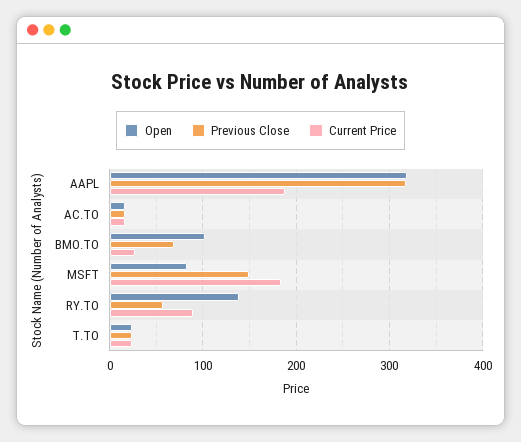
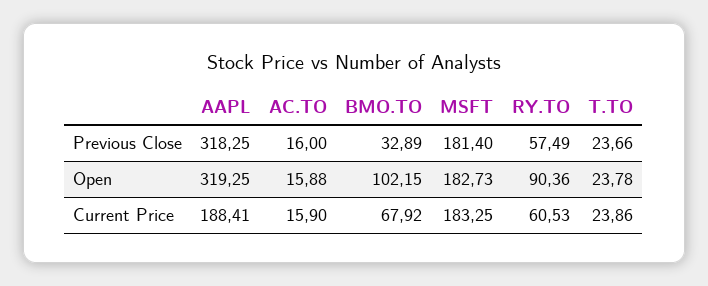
  {
    "Open": {
      "AAPL": 319.25,
      "AC.TO": 15.88,
      "BMO.TO": 102.15,
-     "MSFT": 80,
+     "MSFT": 182.73,
-     "RY.TO": 140,
+     "RY.TO": 90.36,
      "T.TO": 23.78
    },
    "Previous Close": {
      "AAPL": 318.25,
      "AC.TO": 16,
-     "BMO.TO": 70,
+     "BMO.TO": 32.89,
-     "MSFT": 150,
+     "MSFT": 181.4,
      "RY.TO": 57.49,
      "T.TO": 23.66
    },
    "Current Price": {
      "AAPL": 188.41,
      "AC.TO": 15.9,
-     "BMO.TO": 30,
+     "BMO.TO": 67.92,
      "MSFT": 183.25,
-     "RY.TO": 90,
+     "RY.TO": 60.53,
      "T.TO": 23.86
    }
  }

